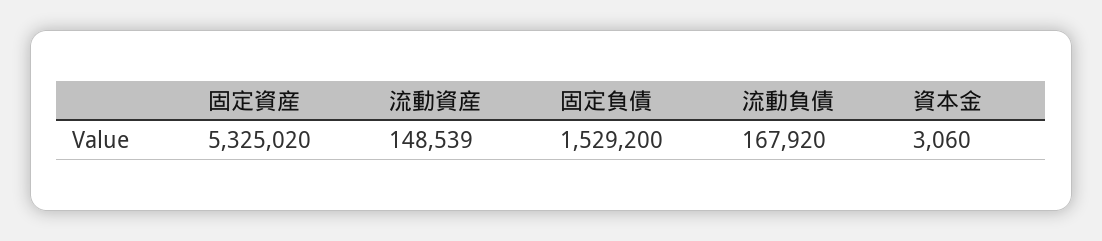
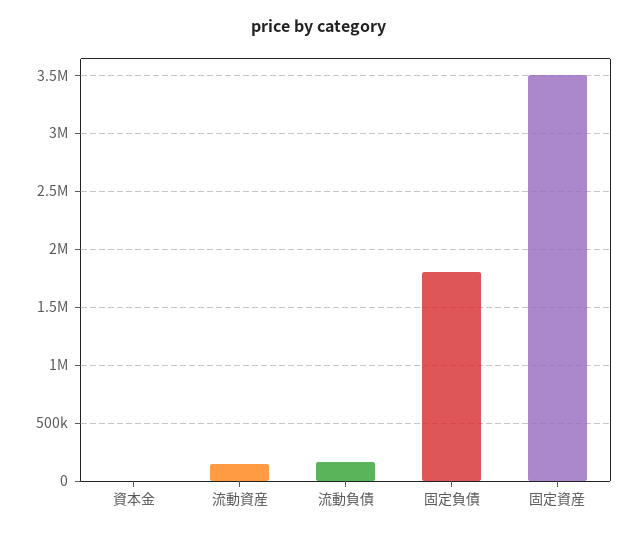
  {
-   "固定資産": 5325020,
+   "固定資産": 3500000,
    "流動資産": 148539,
-   "固定負債": 1529200,
+   "固定負債": 1800000,
    "流動負債": 167920,
    "資本金": 3060
  }

